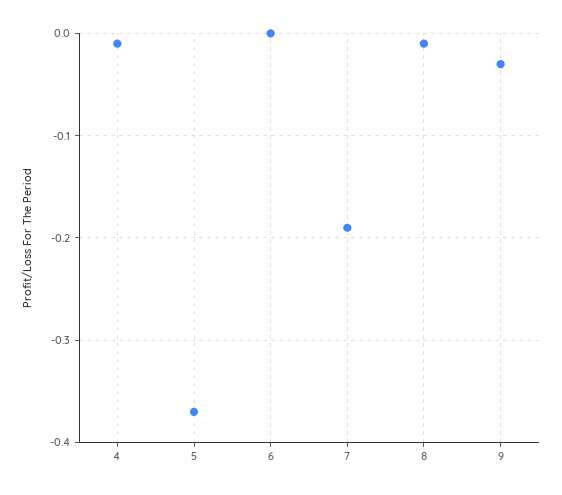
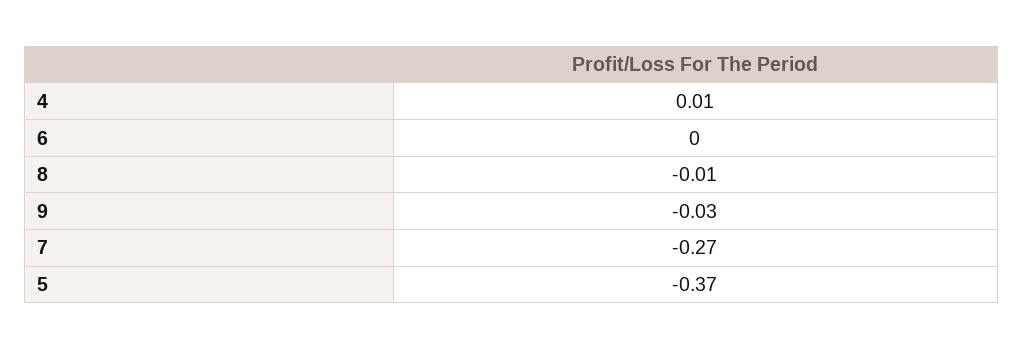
  {
-   "4": -0.01,
+   "4": 0.01,
    "5": -0.37,
    "6": 0,
-   "7": -0.19,
+   "7": -0.27,
    "8": -0.01,
    "9": -0.03
  }

